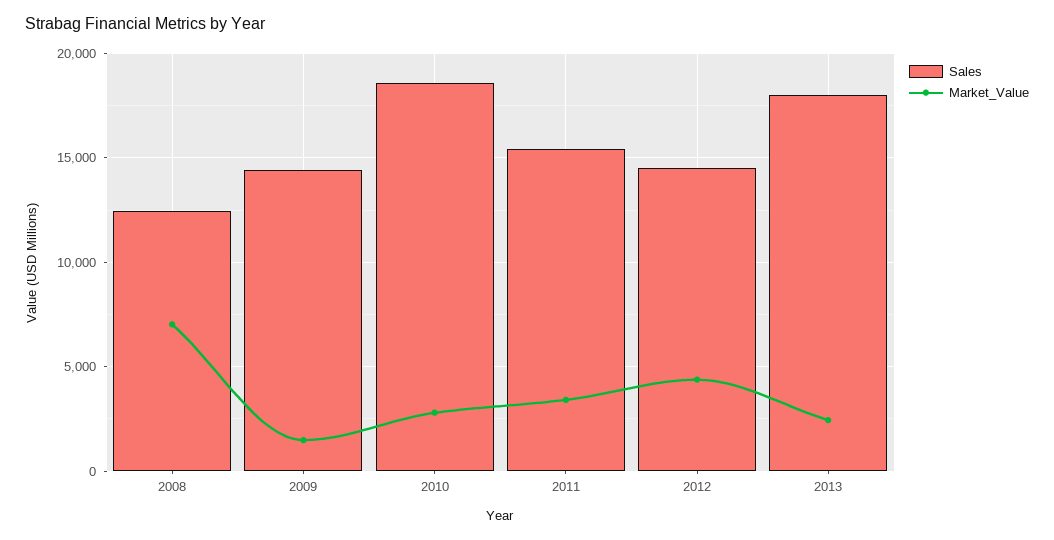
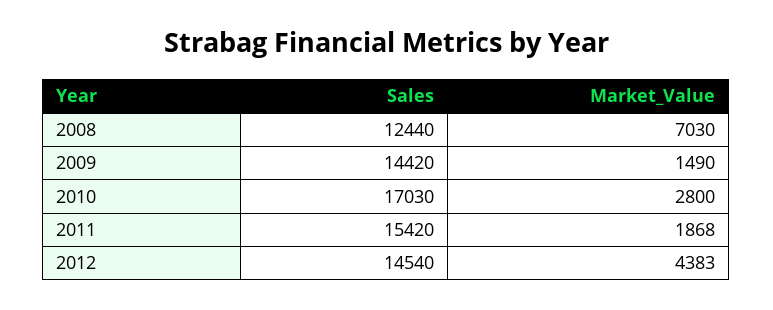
  {
    "Sales": {
      "2008": 12440,
      "2009": 14420,
-     "2010": 18500,
+     "2010": 17030,
      "2011": 15420,
-     "2012": 14540,
+     "2012": 14540
-     "2013": 18000
    },
    "Market_Value": {
      "2008": 7030,
      "2009": 1490,
      "2010": 2800,
-     "2011": 3500,
+     "2011": 1868,
-     "2012": 4383,
+     "2012": 4383
-     "2013": 2500
    }
  }

